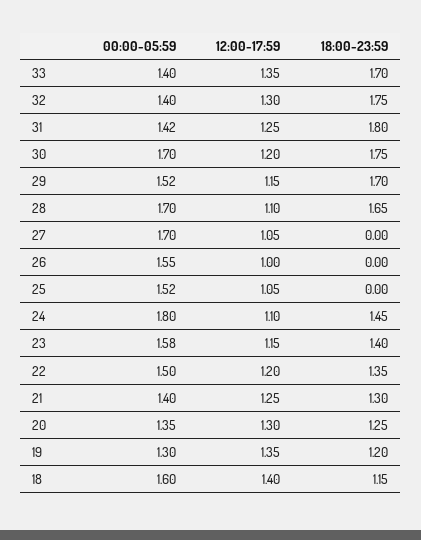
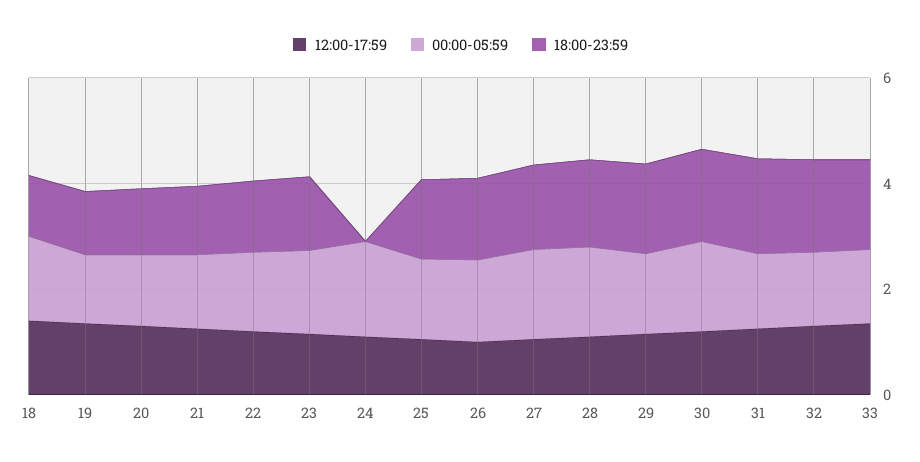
  {
    "00:00-05:59": {
      "33": 1.4,
      "32": 1.4,
      "31": 1.42,
      "30": 1.7,
      "29": 1.52,
      "28": 1.7,
      "27": 1.7,
      "26": 1.55,
      "25": 1.52,
      "24": 1.8,
      "23": 1.58,
      "22": 1.5,
      "21": 1.4,
      "20": 1.35,
      "19": 1.3,
      "18": 1.6
    },
    "12:00-17:59": {
      "33": 1.35,
      "32": 1.3,
      "31": 1.25,
      "30": 1.2,
      "29": 1.15,
      "28": 1.1,
      "27": 1.05,
      "26": 1,
      "25": 1.05,
      "24": 1.1,
      "23": 1.15,
      "22": 1.2,
      "21": 1.25,
      "20": 1.3,
      "19": 1.35,
      "18": 1.4
    },
    "18:00-23:59": {
      "33": 1.7,
      "32": 1.75,
      "31": 1.8,
      "30": 1.75,
      "29": 1.7,
      "28": 1.65,
-     "27": 0,
+     "27": 1.5,
-     "26": 0,
+     "26": 1.5,
-     "25": 0,
+     "25": 1.5,
-     "24": 1.45,
+     "24": 0,
      "23": 1.4,
      "22": 1.35,
      "21": 1.3,
      "20": 1.25,
      "19": 1.2,
      "18": 1.15
    }
  }

